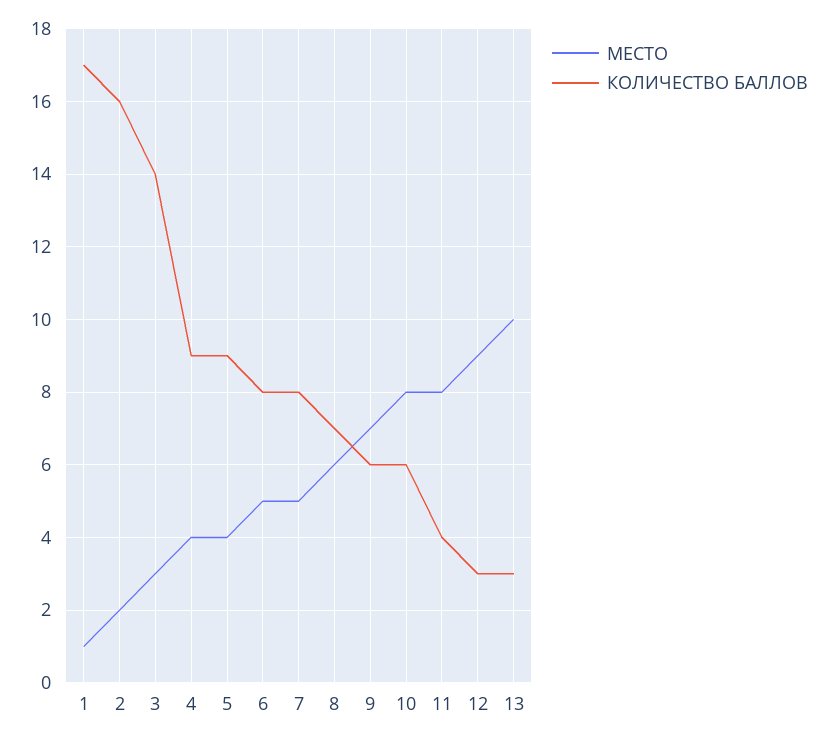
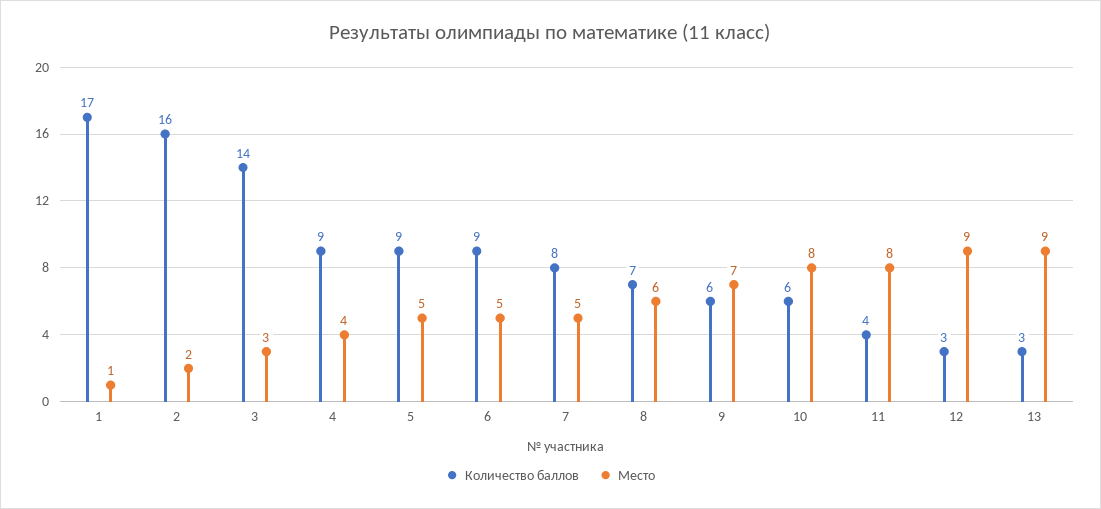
  {
    "МЕСТО": {
      "1": 1,
      "2": 2,
      "3": 3,
      "4": 4,
-     "5": 4,
+     "5": 5,
      "6": 5,
      "7": 5,
      "8": 6,
      "9": 7,
      "10": 8,
      "11": 8,
      "12": 9,
-     "13": 10
+     "13": 9
    },
    "КОЛИЧЕСТВО БАЛЛОВ": {
      "1": 17,
      "2": 16,
      "3": 14,
      "4": 9,
      "5": 9,
-     "6": 8,
+     "6": 9,
      "7": 8,
      "8": 7,
      "9": 6,
      "10": 6,
      "11": 4,
      "12": 3,
      "13": 3
    }
  }

